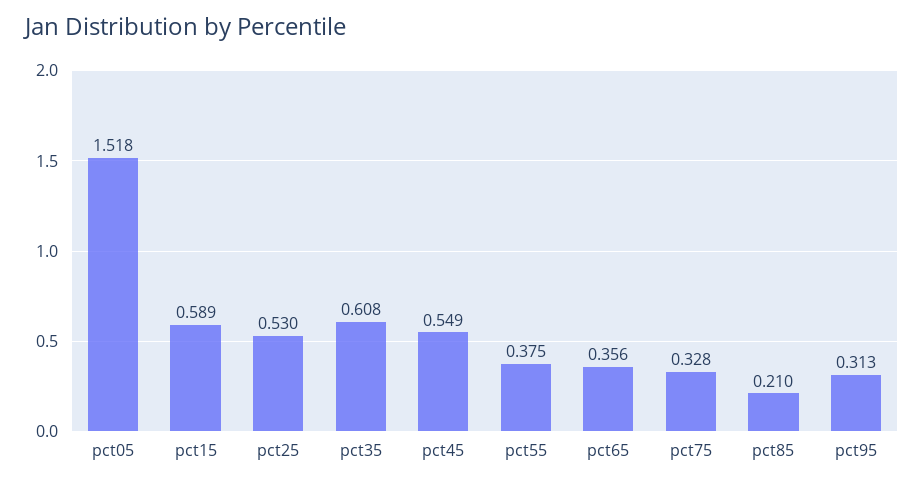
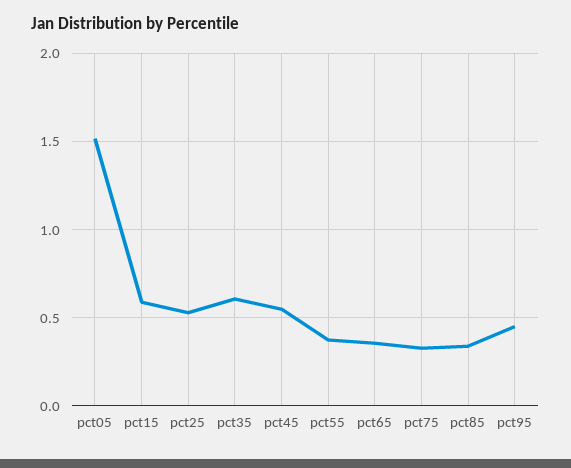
  {
    "pct05": 1.518,
    "pct15": 0.589,
    "pct25": 0.53,
    "pct35": 0.608,
    "pct45": 0.549,
    "pct55": 0.375,
    "pct65": 0.356,
    "pct75": 0.328,
-   "pct85": 0.21,
+   "pct85": 0.35,
-   "pct95": 0.313
+   "pct95": 0.45
  }

